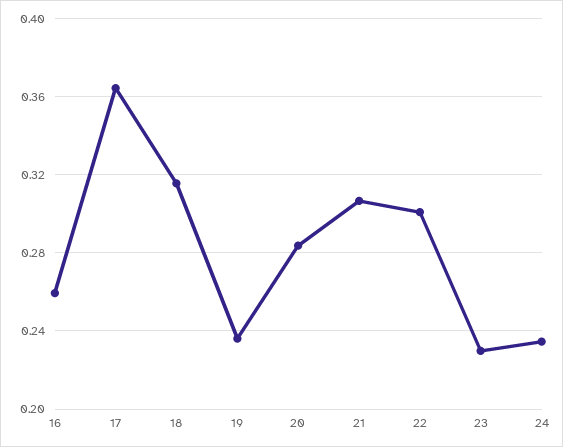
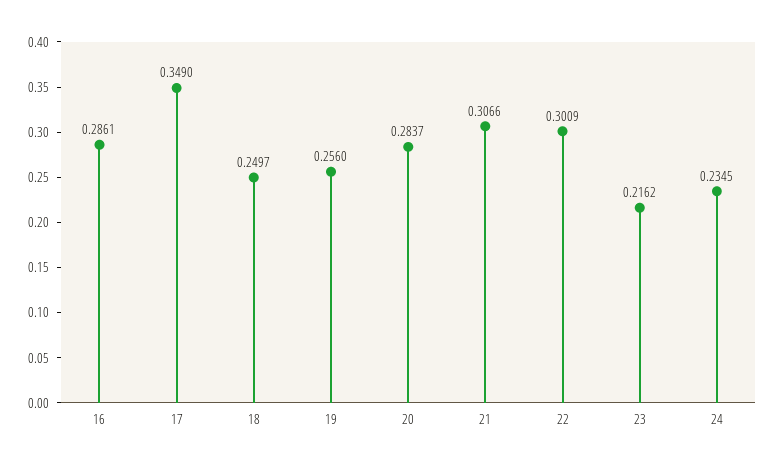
  {
-   "16": 0.26,
+   "16": 0.2861,
-   "17": 0.365,
+   "17": 0.349,
-   "18": 0.315,
+   "18": 0.2497,
-   "19": 0.235,
+   "19": 0.256,
    "20": 0.2837,
    "21": 0.3066,
    "22": 0.3009,
-   "23": 0.23,
+   "23": 0.2162,
    "24": 0.2345
  }

